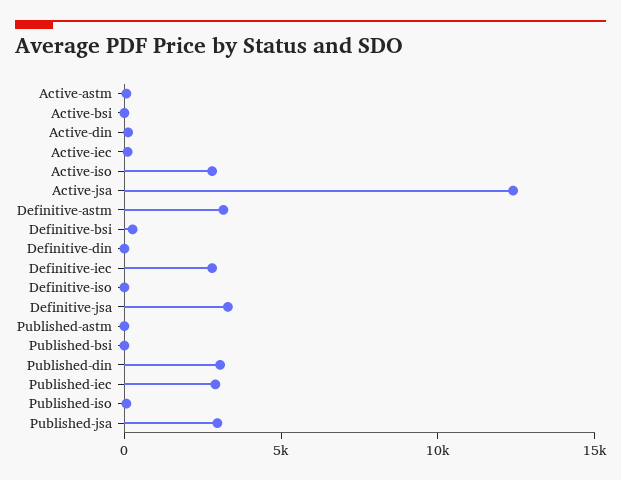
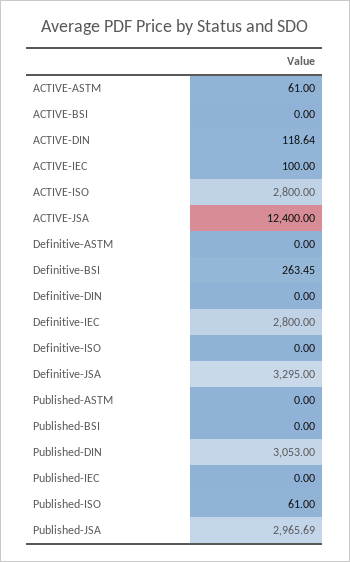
  {
    "Active-astm": 61,
    "Active-bsi": 0,
    "Active-din": 118.64,
    "Active-iec": 100,
    "Active-iso": 2800,
    "Active-jsa": 12400,
-   "Definitive-astm": 3000,
+   "Definitive-astm": 0,
    "Definitive-bsi": 263.45,
    "Definitive-din": 0,
    "Definitive-iec": 2800,
    "Definitive-iso": 0,
    "Definitive-jsa": 3295,
    "Published-astm": 0,
    "Published-bsi": 0,
    "Published-din": 3053,
-   "Published-iec": 3000,
+   "Published-iec": 0,
    "Published-iso": 61,
    "Published-jsa": 2965.69
  }

